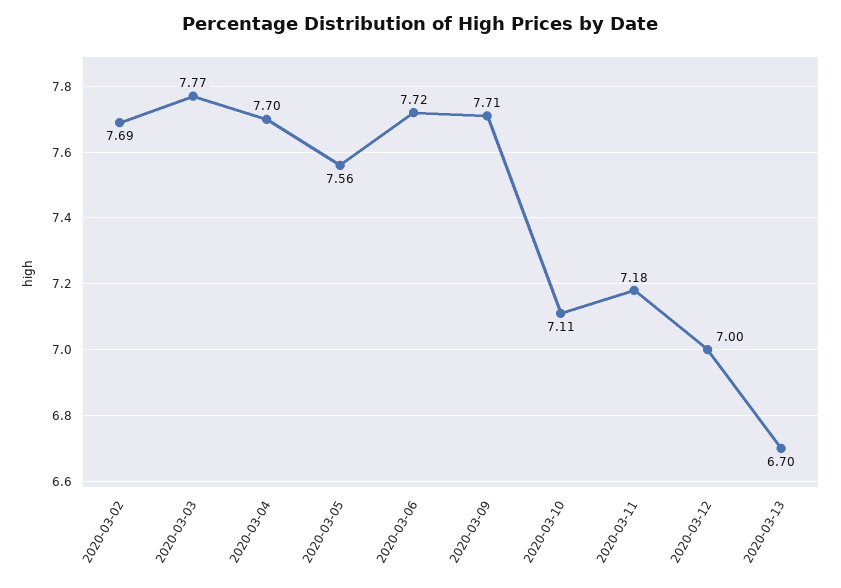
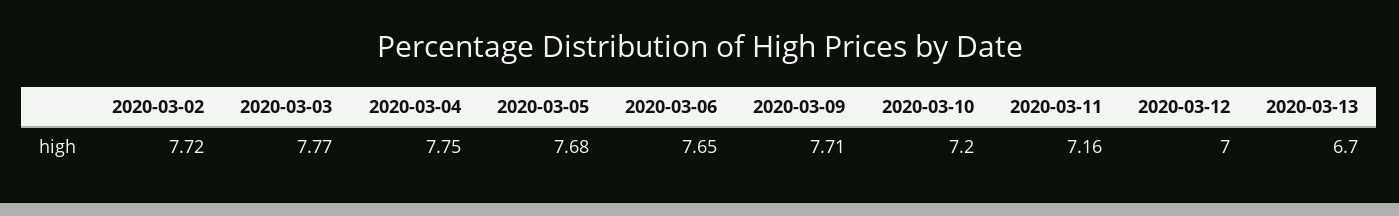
  {
-   "2020-03-02": 7.69,
+   "2020-03-02": 7.72,
    "2020-03-03": 7.77,
-   "2020-03-04": 7.7,
+   "2020-03-04": 7.75,
-   "2020-03-05": 7.56,
+   "2020-03-05": 7.68,
-   "2020-03-06": 7.72,
+   "2020-03-06": 7.65,
    "2020-03-09": 7.71,
-   "2020-03-10": 7.11,
+   "2020-03-10": 7.2,
-   "2020-03-11": 7.18,
+   "2020-03-11": 7.16,
    "2020-03-12": 7,
    "2020-03-13": 6.7
  }

